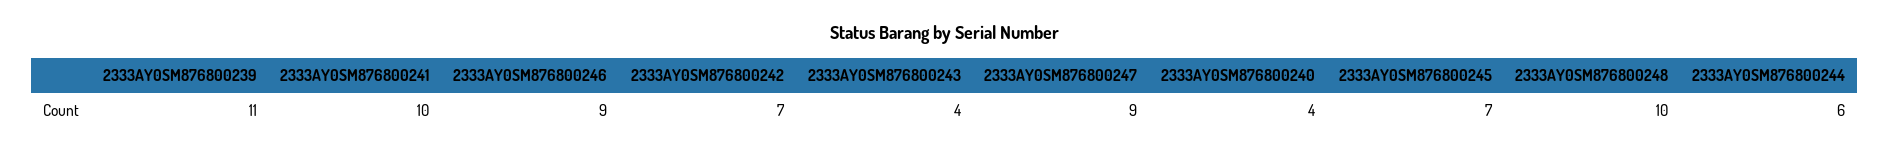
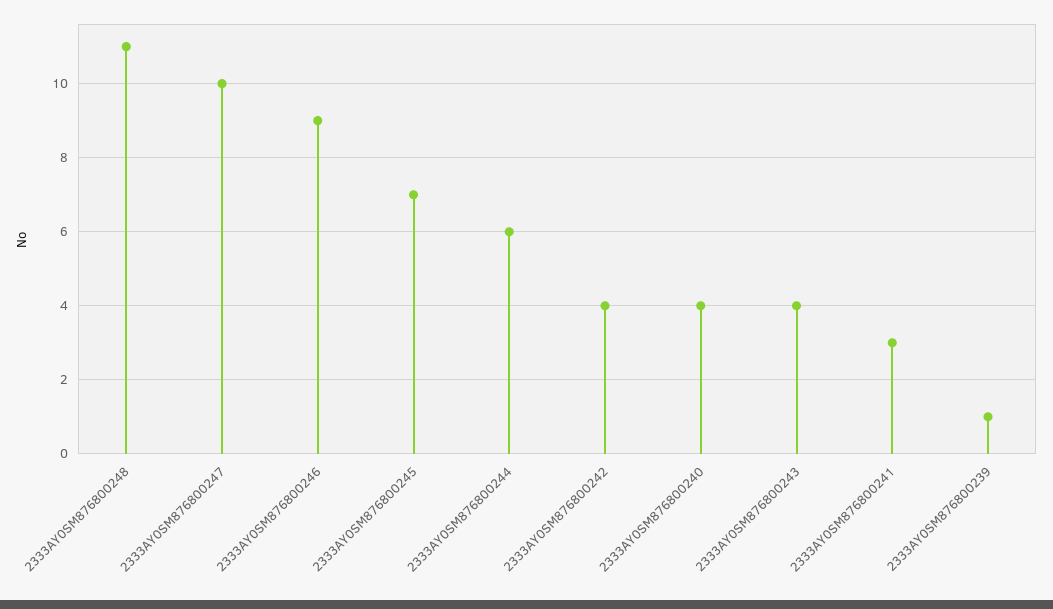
  {
-   "2333AY0SM876800239": 11,
+   "2333AY0SM876800239": 1,
-   "2333AY0SM876800241": 10,
+   "2333AY0SM876800241": 3,
    "2333AY0SM876800246": 9,
-   "2333AY0SM876800242": 7,
+   "2333AY0SM876800242": 4,
    "2333AY0SM876800243": 4,
-   "2333AY0SM876800247": 9,
+   "2333AY0SM876800247": 10,
    "2333AY0SM876800240": 4,
    "2333AY0SM876800245": 7,
-   "2333AY0SM876800248": 10,
+   "2333AY0SM876800248": 11,
    "2333AY0SM876800244": 6
  }

